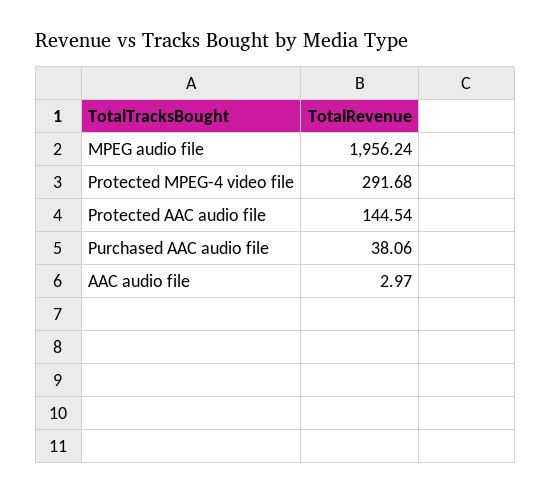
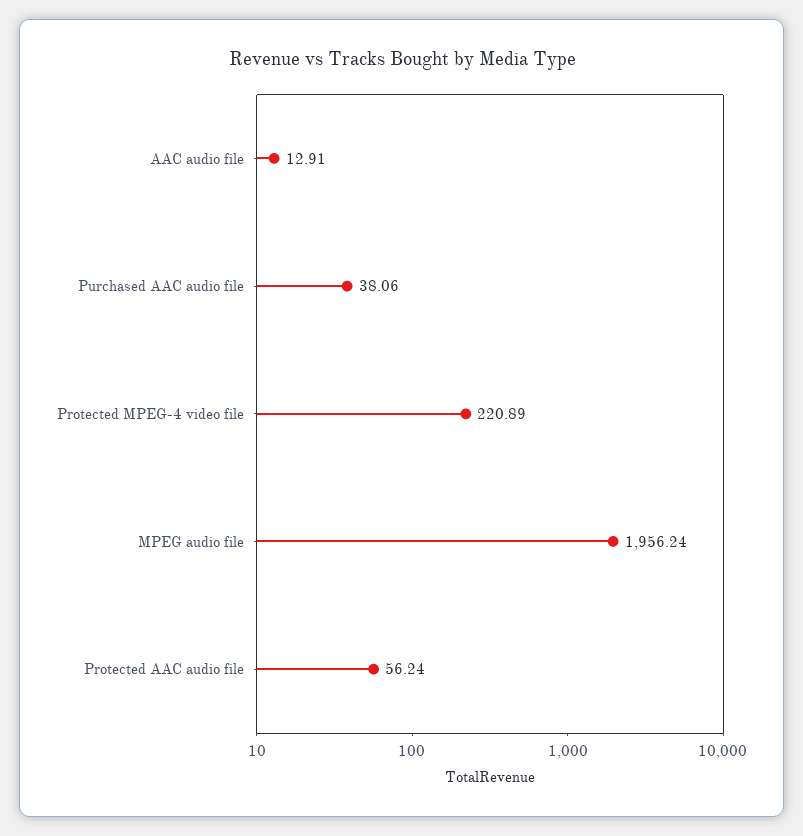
  {
    "MPEG audio file": 1956.24,
-   "Protected MPEG-4 video file": 291.68,
+   "Protected MPEG-4 video file": 220.89,
-   "Protected AAC audio file": 144.54,
+   "Protected AAC audio file": 56.24,
    "Purchased AAC audio file": 38.06,
-   "AAC audio file": 2.97
+   "AAC audio file": 12.91
  }

